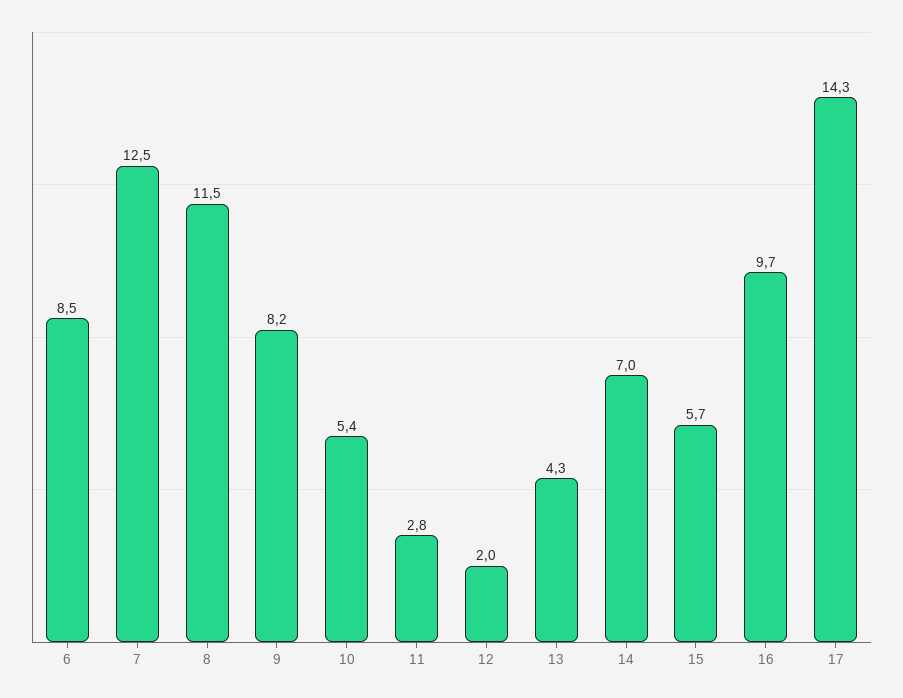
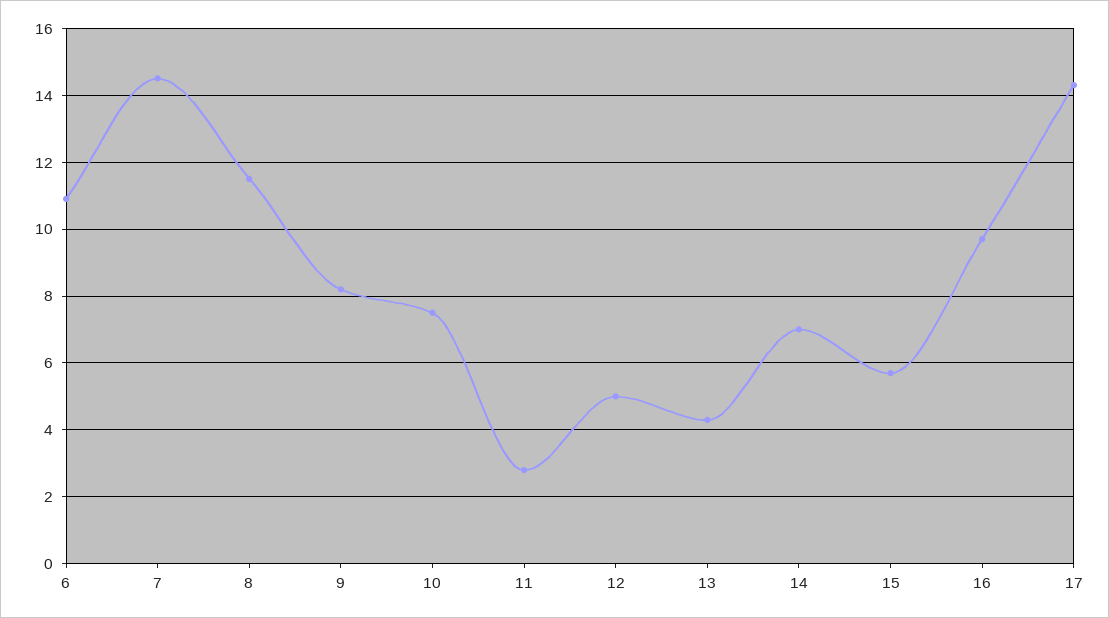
  {
-   "6": 8.5,
+   "6": 11,
-   "7": 12.5,
+   "7": 14.5,
    "8": 11.5,
    "9": 8.2,
-   "10": 5.4,
+   "10": 7.5,
    "11": 2.8,
-   "12": 2,
+   "12": 5,
    "13": 4.3,
    "14": 7,
    "15": 5.7,
    "16": 9.7,
    "17": 14.3
  }

